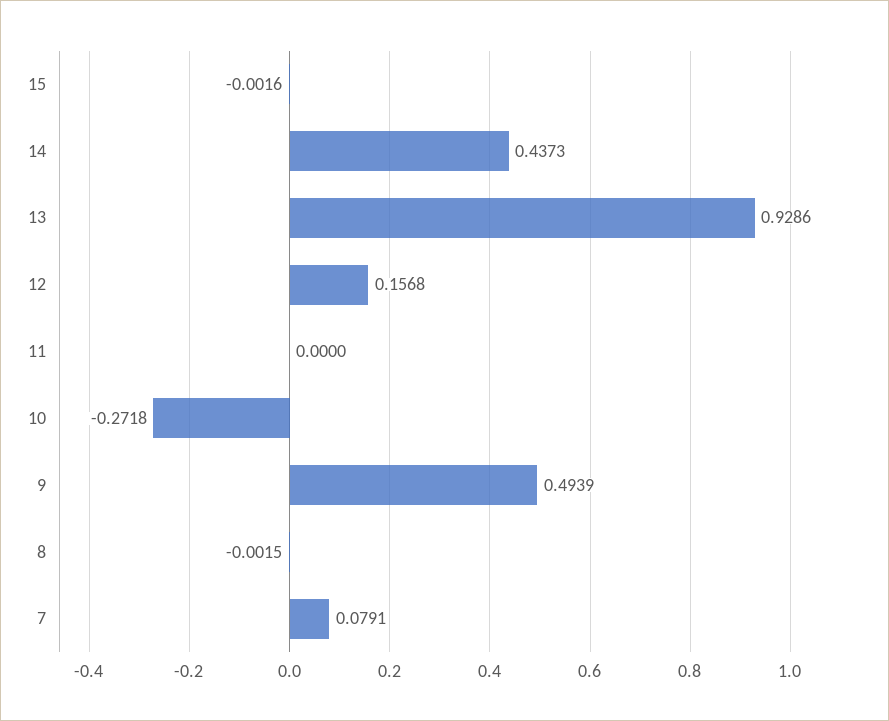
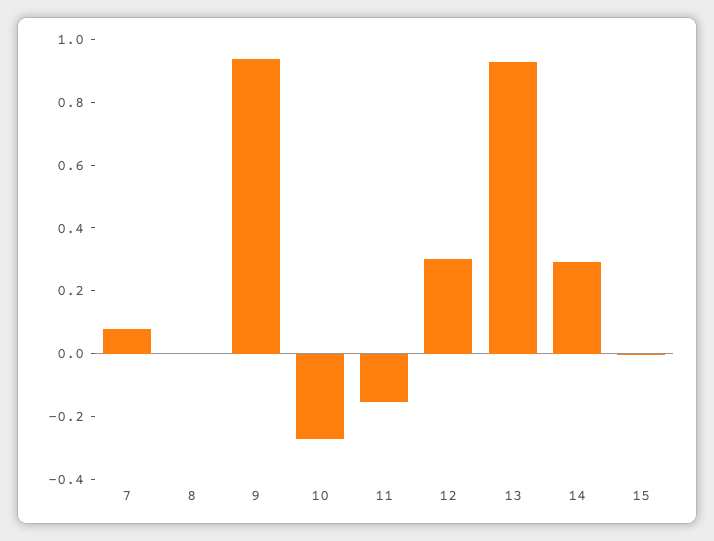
  {
    "15": -0.0016,
-   "14": 0.4373,
+   "14": 0.3,
    "13": 0.9286,
-   "12": 0.1568,
+   "12": 0.3,
-   "11": 0,
+   "11": -0.15,
    "10": -0.2718,
-   "9": 0.4939,
+   "9": 0.95,
    "8": -0.0015,
    "7": 0.0791
  }

